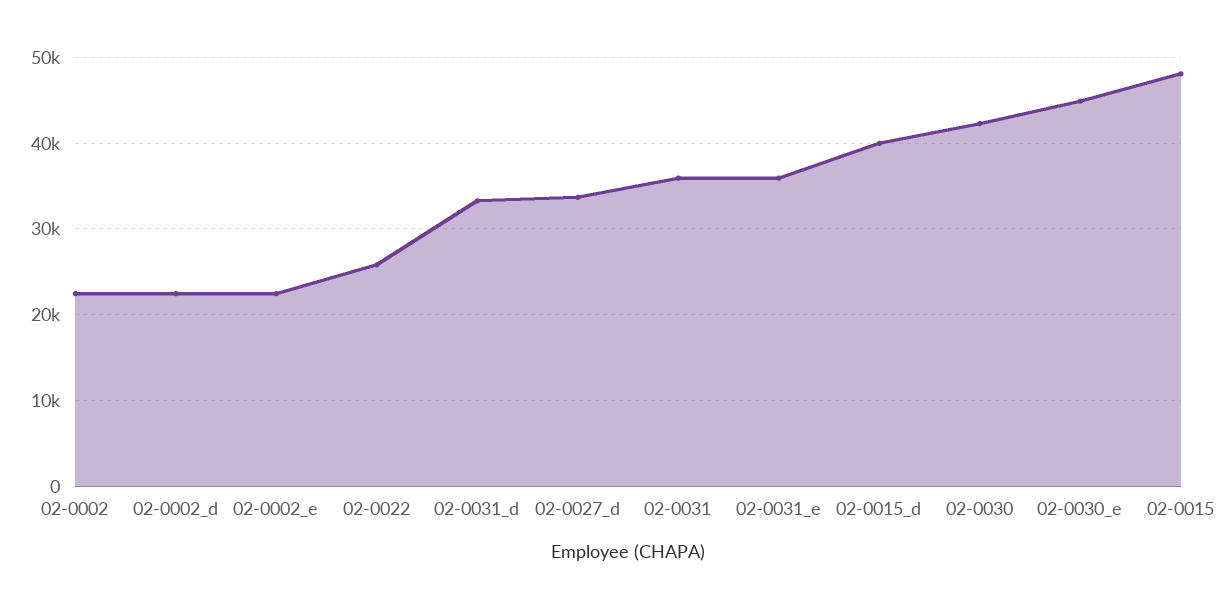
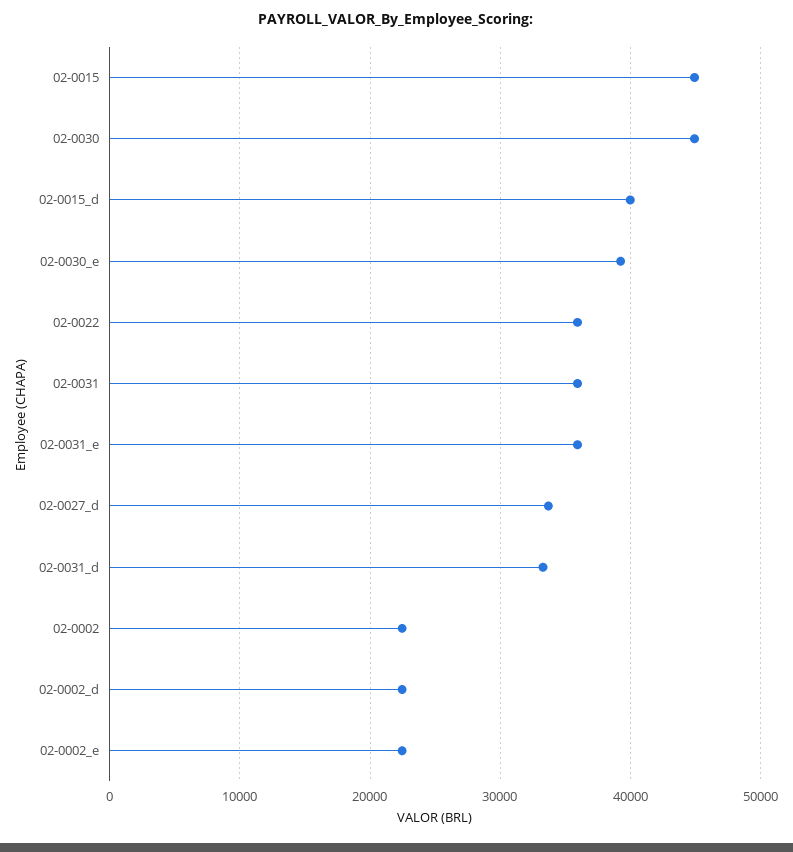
  {
    "02-0002": 22000,
    "02-0002_d": 22000,
    "02-0002_e": 22000,
-   "02-0022": 26000,
+   "02-0022": 36000,
    "02-0031_d": 33000,
    "02-0027_d": 34000,
    "02-0031": 36000,
    "02-0031_e": 36000,
    "02-0015_d": 40000,
-   "02-0030": 42000,
+   "02-0030": 45000,
-   "02-0030_e": 45000,
+   "02-0030_e": 39000,
-   "02-0015": 48000
+   "02-0015": 45000
  }

